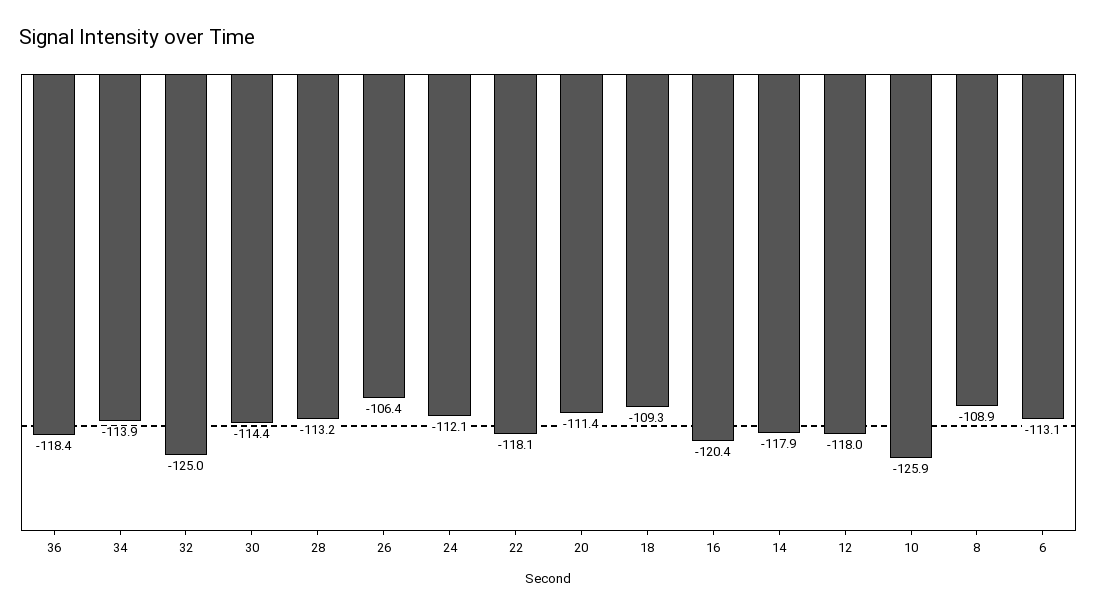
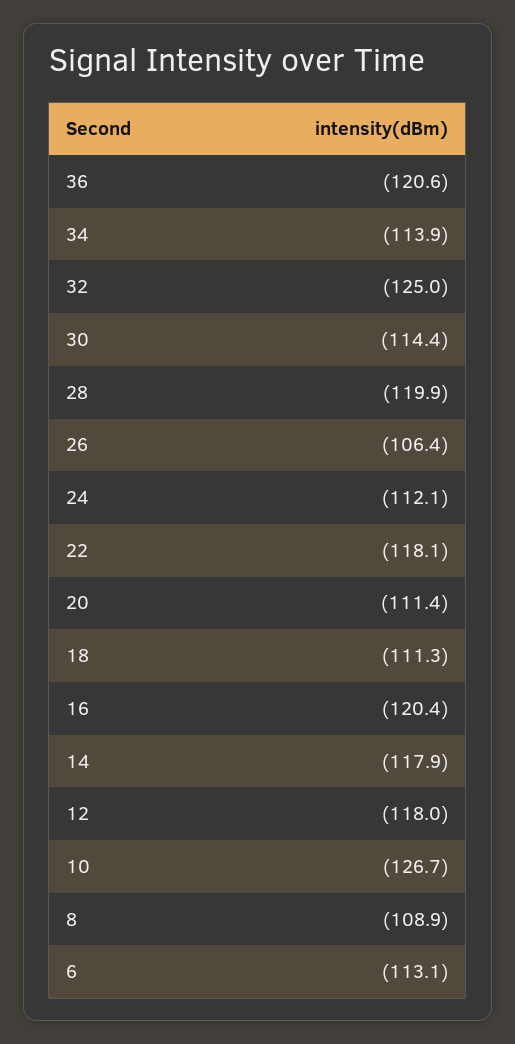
  {
-   "36": -118.4,
+   "36": -120.6,
    "34": -113.9,
    "32": -125,
    "30": -114.4,
-   "28": -113.2,
+   "28": -119.9,
    "26": -106.4,
    "24": -112.1,
    "22": -118.1,
    "20": -111.4,
-   "18": -109.3,
+   "18": -111.3,
    "16": -120.4,
    "14": -117.9,
    "12": -118,
-   "10": -125.9,
+   "10": -126.7,
    "8": -108.9,
    "6": -113.1
  }

